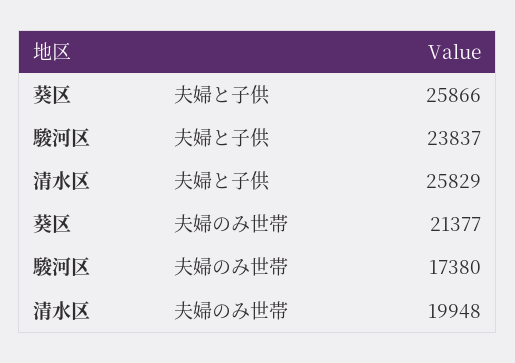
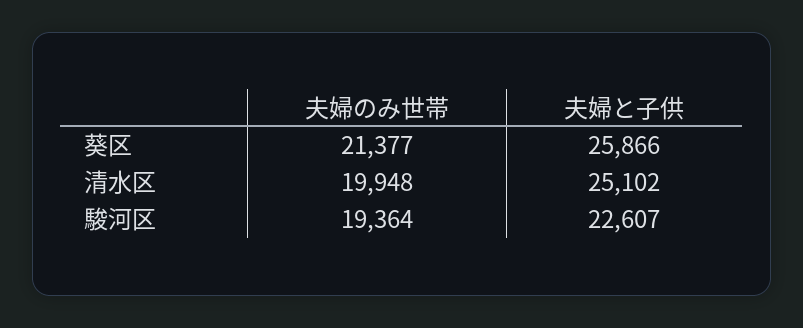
  {
    "葵区": {
      "夫婦と子供": 25866,
      "夫婦のみ世帯": 21377
    },
    "駿河区": {
-     "夫婦と子供": 23837,
+     "夫婦と子供": 22607,
-     "夫婦のみ世帯": 17380
+     "夫婦のみ世帯": 19364
    },
    "清水区": {
-     "夫婦と子供": 25829,
+     "夫婦と子供": 25102,
      "夫婦のみ世帯": 19948
    }
  }

